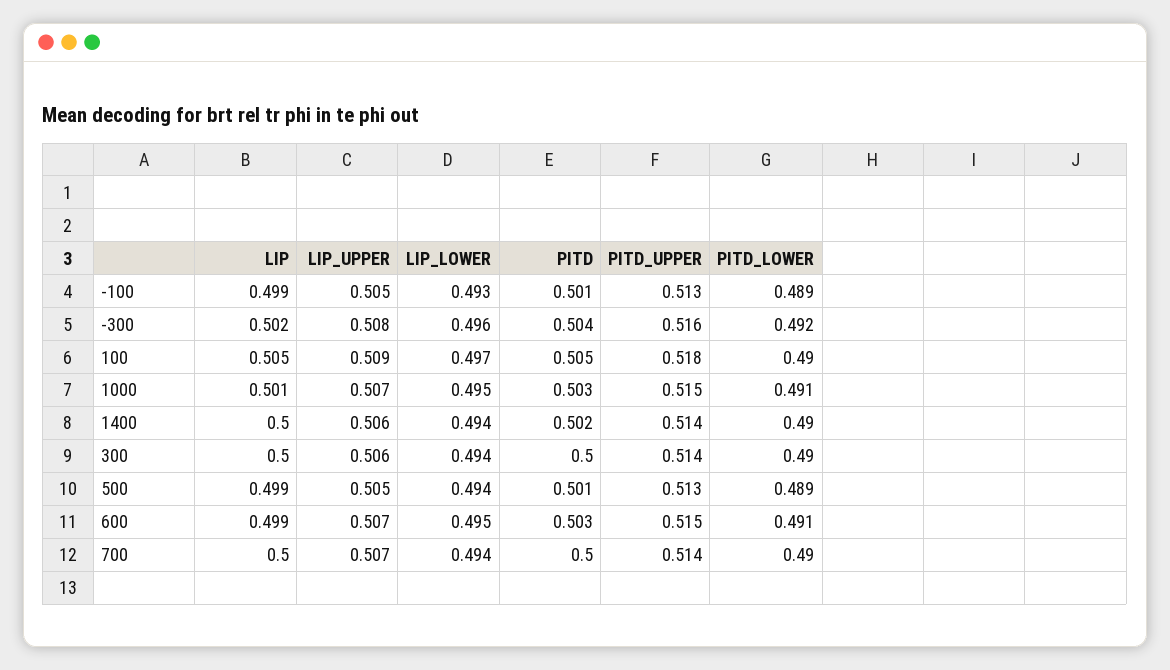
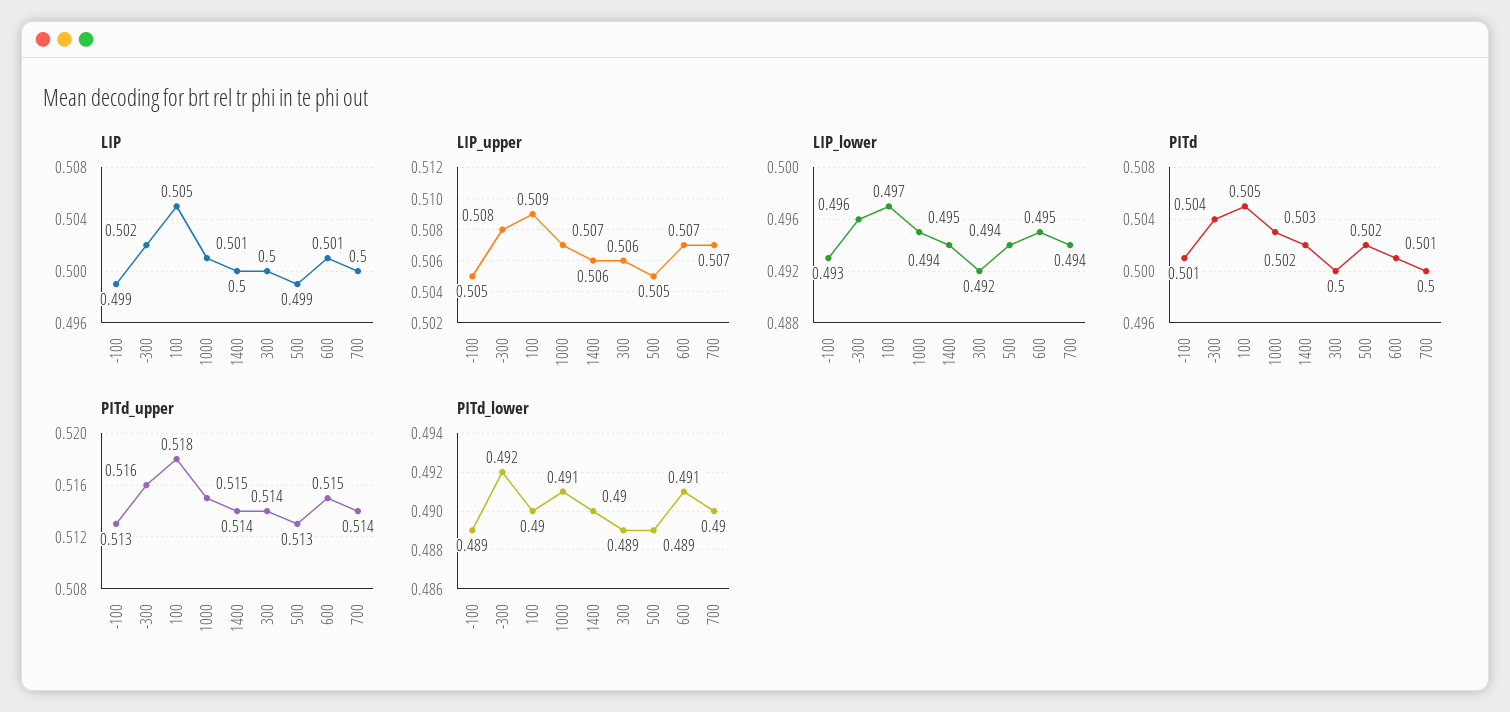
  {
    "LIP": {
      "-100": 0.499,
      "-300": 0.502,
      "100": 0.505,
      "1000": 0.501,
      "1400": 0.5,
      "300": 0.5,
      "500": 0.499,
-     "600": 0.499,
+     "600": 0.501,
      "700": 0.5
    },
    "LIP_UPPER": {
      "-100": 0.505,
      "-300": 0.508,
      "100": 0.509,
      "1000": 0.507,
      "1400": 0.506,
      "300": 0.506,
      "500": 0.505,
      "600": 0.507,
      "700": 0.507
    },
    "LIP_LOWER": {
      "-100": 0.493,
      "-300": 0.496,
      "100": 0.497,
      "1000": 0.495,
      "1400": 0.494,
-     "300": 0.494,
+     "300": 0.492,
      "500": 0.494,
      "600": 0.495,
      "700": 0.494
    },
    "PITD": {
      "-100": 0.501,
      "-300": 0.504,
      "100": 0.505,
      "1000": 0.503,
      "1400": 0.502,
      "300": 0.5,
-     "500": 0.501,
+     "500": 0.502,
-     "600": 0.503,
+     "600": 0.501,
      "700": 0.5
    },
    "PITD_UPPER": {
      "-100": 0.513,
      "-300": 0.516,
      "100": 0.518,
      "1000": 0.515,
      "1400": 0.514,
      "300": 0.514,
      "500": 0.513,
      "600": 0.515,
      "700": 0.514
    },
    "PITD_LOWER": {
      "-100": 0.489,
      "-300": 0.492,
      "100": 0.49,
      "1000": 0.491,
      "1400": 0.49,
-     "300": 0.49,
+     "300": 0.489,
      "500": 0.489,
      "600": 0.491,
      "700": 0.49
    }
  }

